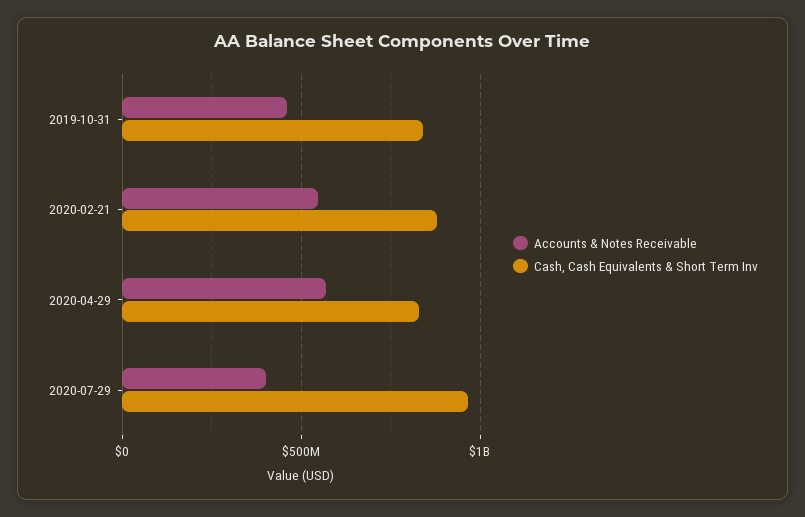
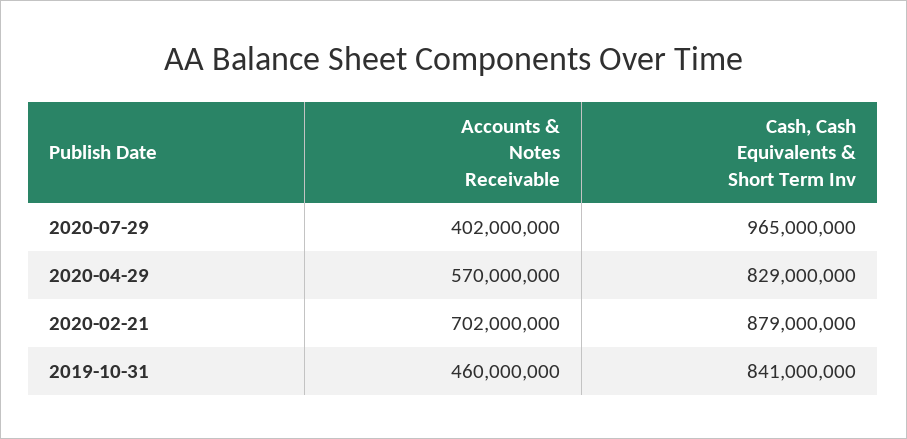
  {
    "Accounts & Notes Receivable": {
      "2019-10-31": 460000000,
-     "2020-02-21": 550000000,
+     "2020-02-21": 702000000,
      "2020-04-29": 570000000,
      "2020-07-29": 402000000
    },
    "Cash, Cash Equivalents & Short Term Inv": {
      "2019-10-31": 841000000,
      "2020-02-21": 879000000,
      "2020-04-29": 829000000,
      "2020-07-29": 965000000
    }
  }

